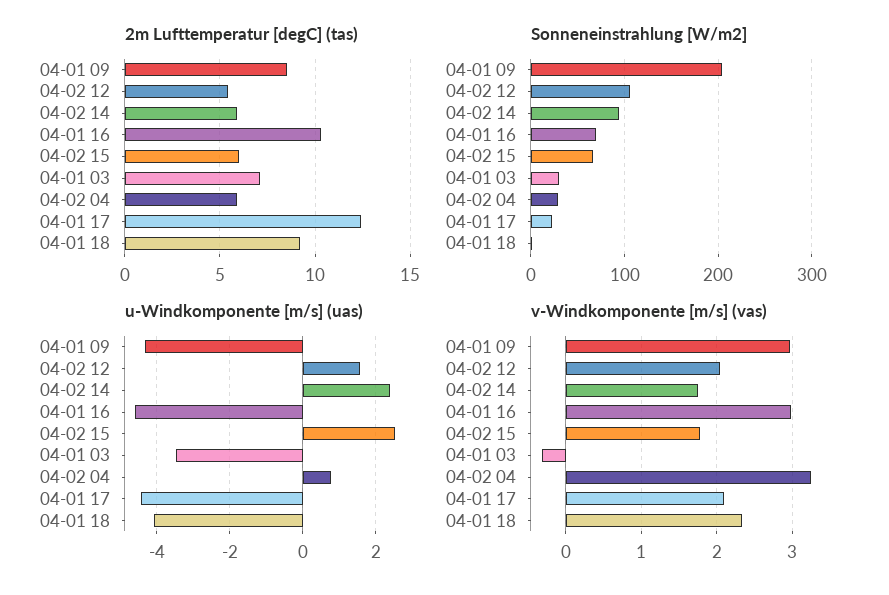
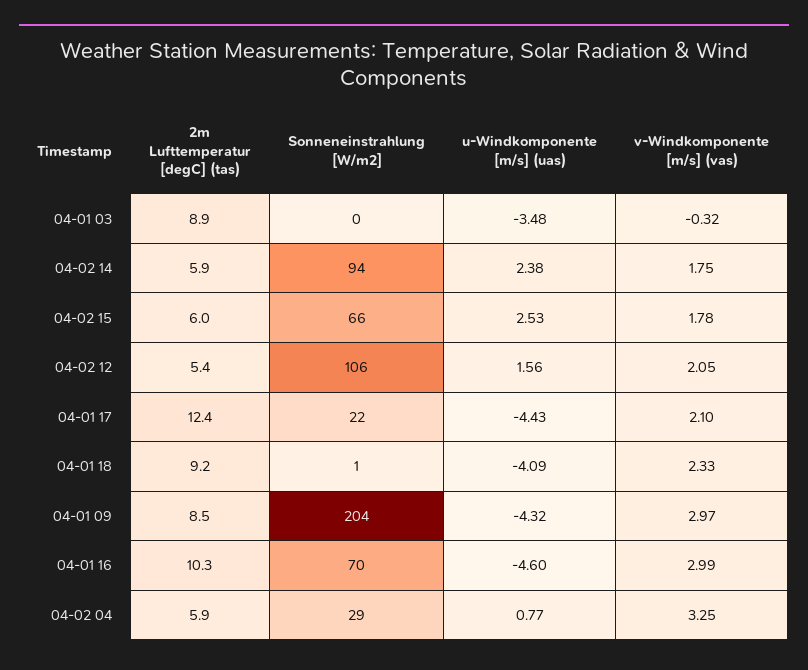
  {
    "2m Lufttemperatur [degC] (tas)": {
      "04-01 09": 8.5,
      "04-02 12": 5.4,
      "04-02 14": 5.9,
      "04-01 16": 10.3,
      "04-02 15": 6,
-     "04-01 03": 7,
+     "04-01 03": 8.9,
      "04-02 04": 5.9,
      "04-01 17": 12.4,
      "04-01 18": 9.2
    },
    "Sonneneinstrahlung [W/m2]": {
      "04-01 09": 204,
      "04-02 12": 106,
      "04-02 14": 94,
      "04-01 16": 70,
      "04-02 15": 66,
-     "04-01 03": 30,
+     "04-01 03": 0,
      "04-02 04": 29,
      "04-01 17": 22,
      "04-01 18": 1
    },
    "u-Windkomponente [m/s] (uas)": {
      "04-01 09": -4.32,
      "04-02 12": 1.56,
      "04-02 14": 2.38,
      "04-01 16": -4.6,
      "04-02 15": 2.53,
      "04-01 03": -3.48,
      "04-02 04": 0.77,
      "04-01 17": -4.43,
      "04-01 18": -4.09
    },
    "v-Windkomponente [m/s] (vas)": {
      "04-01 09": 2.97,
      "04-02 12": 2.05,
      "04-02 14": 1.75,
      "04-01 16": 2.99,
      "04-02 15": 1.78,
      "04-01 03": -0.32,
      "04-02 04": 3.25,
      "04-01 17": 2.1,
      "04-01 18": 2.33
    }
  }

